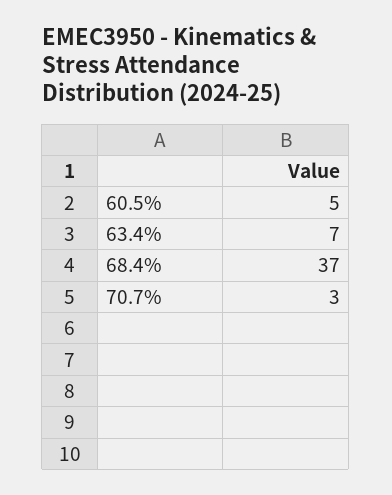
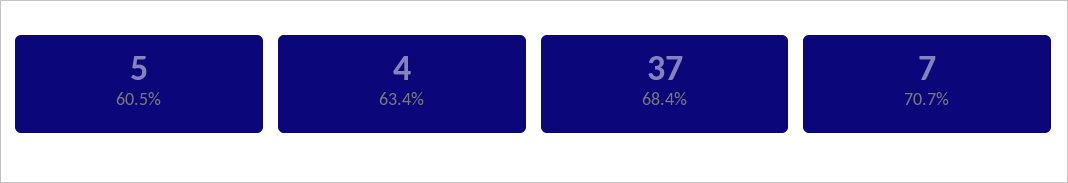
  {
    "60.5%": 5,
-   "63.4%": 7,
+   "63.4%": 4,
    "68.4%": 37,
-   "70.7%": 3
+   "70.7%": 7
  }

